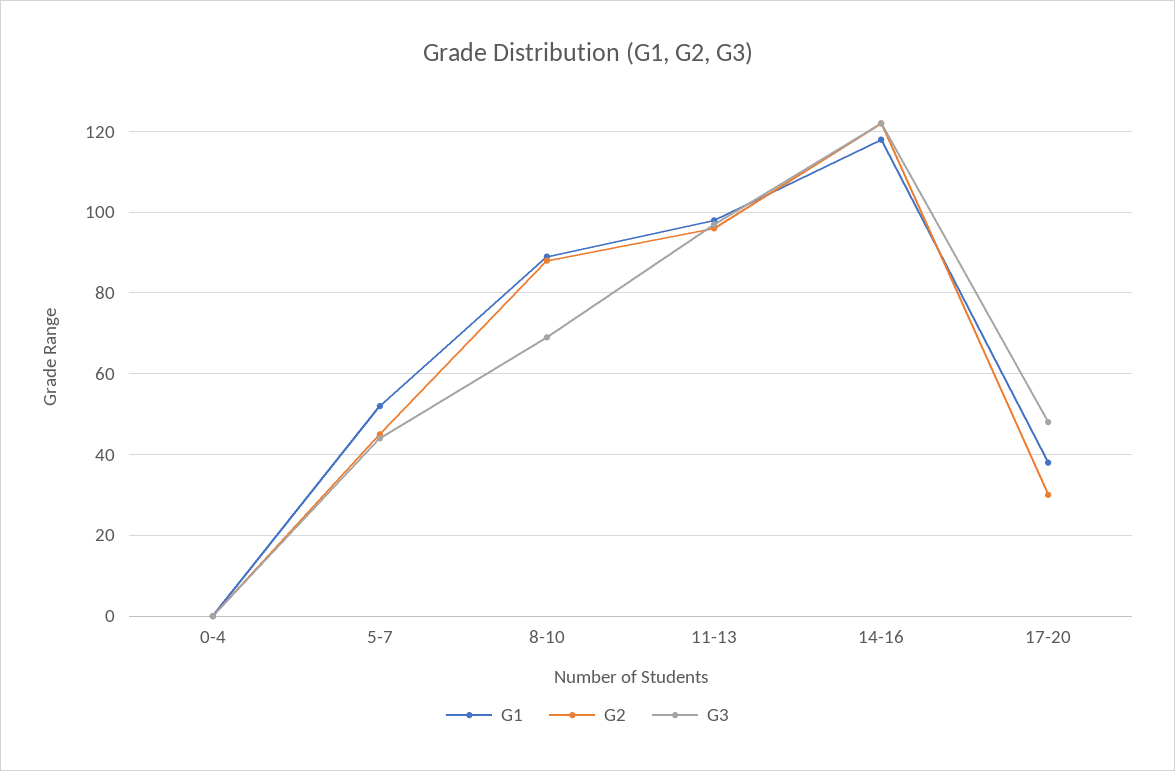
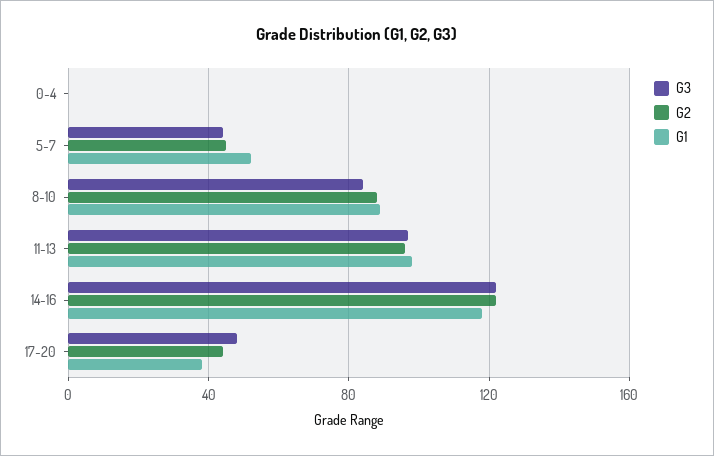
  {
    "G1": {
      "0-4": 0,
      "5-7": 50,
      "8-10": 90,
      "11-13": 100,
      "14-16": 120,
      "17-20": 40
    },
    "G2": {
      "0-4": 0,
      "5-7": 45,
      "8-10": 90,
      "11-13": 95,
      "14-16": 120,
-     "17-20": 30
+     "17-20": 45
    },
    "G3": {
      "0-4": 0,
      "5-7": 45,
-     "8-10": 70,
+     "8-10": 85,
      "11-13": 95,
      "14-16": 120,
      "17-20": 50
    }
  }

